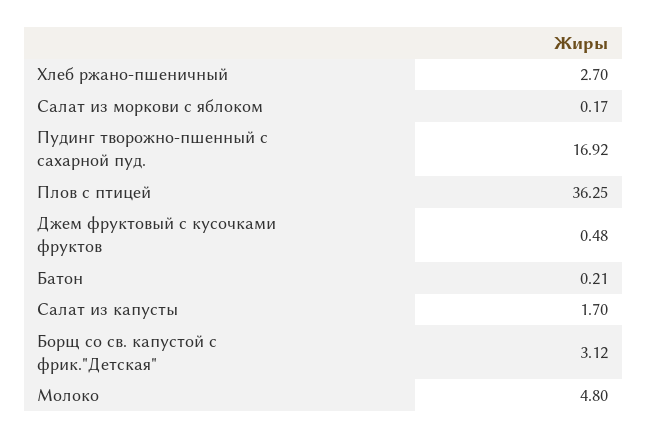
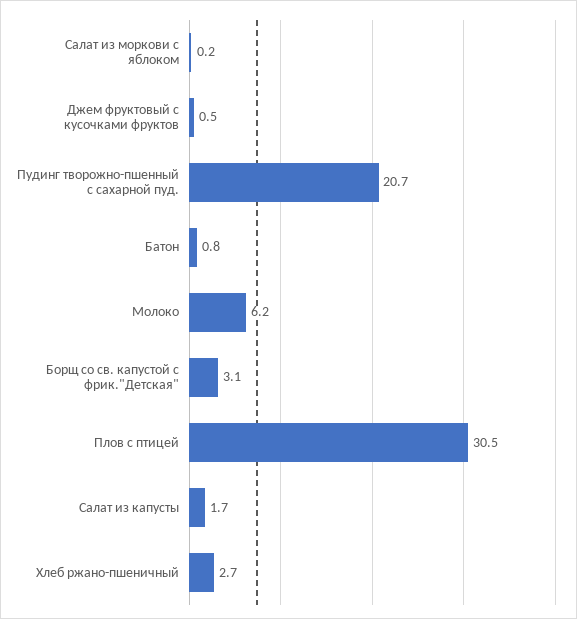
  {
    "Хлеб ржано-пшеничный": 2.7,
    "Салат из моркови с яблоком": 0.17,
-   "Пудинг творожно-пшенный с сахарной пуд.": 16.92,
+   "Пудинг творожно-пшенный с сахарной пуд.": 20.7,
-   "Плов с птицей": 36.25,
+   "Плов с птицей": 30.5,
    "Джем фруктовый с кусочками фруктов": 0.48,
-   "Батон": 0.21,
+   "Батон": 0.8,
    "Салат из капусты": 1.7,
    "Борщ со св. капустой с фрик.\"Детская\"": 3.12,
-   "Молоко": 4.8
+   "Молоко": 6.2
  }

